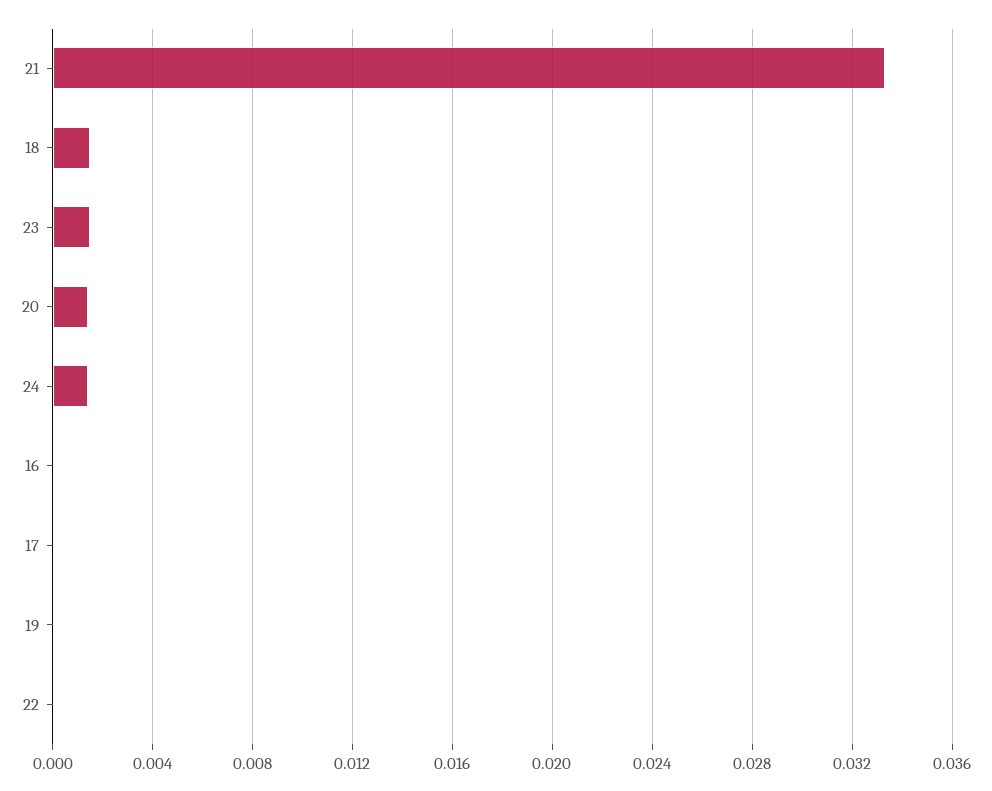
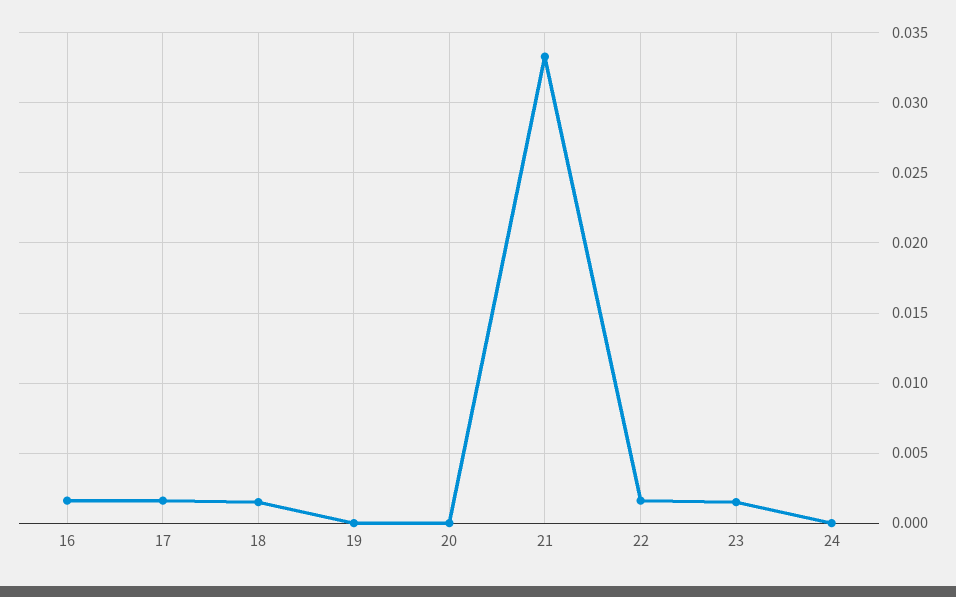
  {
    "21": 0.0335,
    "18": 0.0015,
    "23": 0.0015,
-   "20": 0.0015,
+   "20": 0,
-   "24": 0.0015,
+   "24": 0,
-   "16": 0,
+   "16": 0.0015,
-   "17": 0,
+   "17": 0.0015,
    "19": 0,
-   "22": 0
+   "22": 0.0015
  }

